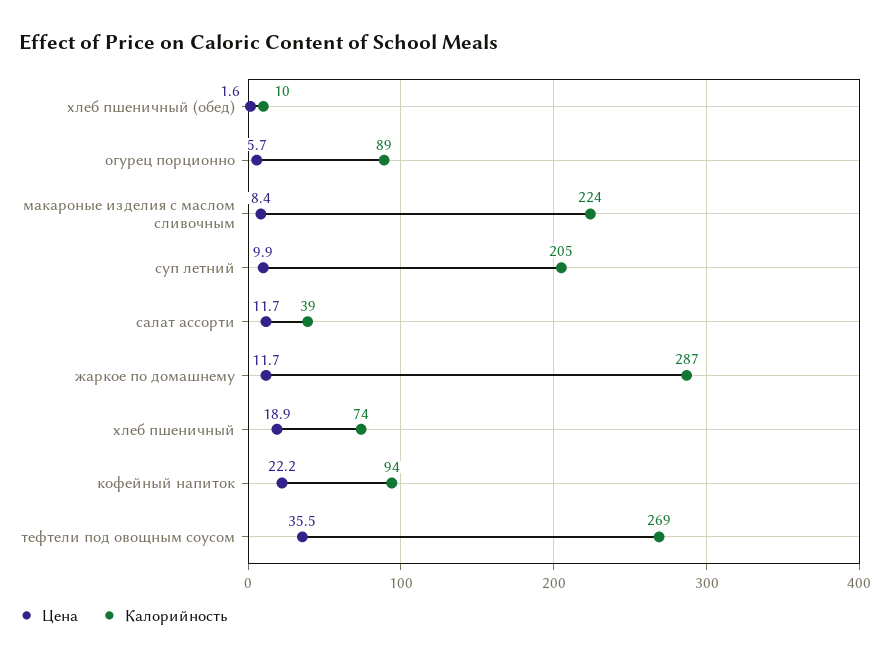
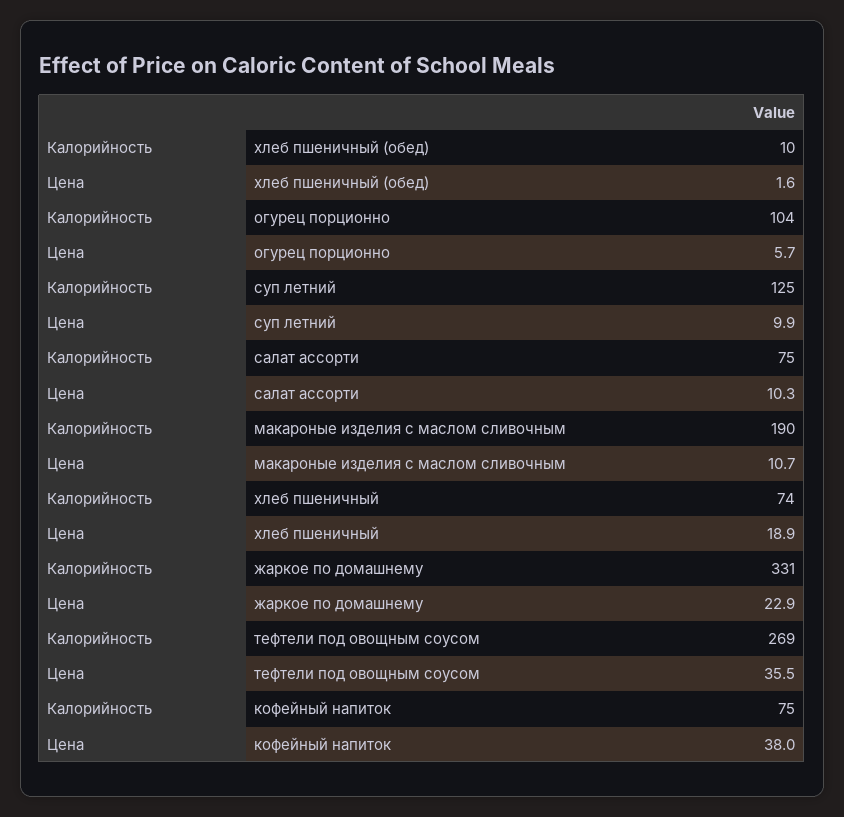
  {
    "Цена": {
      "хлеб пшеничный (обед)": 1.6,
      "огурец порционно": 5.7,
-     "макароные изделия с маслом сливочным": 8.4,
+     "макароные изделия с маслом сливочным": 10.7,
      "суп летний": 9.9,
-     "салат ассорти": 11.7,
+     "салат ассорти": 10.3,
-     "жаркое по домашнему": 11.7,
+     "жаркое по домашнему": 22.9,
      "хлеб пшеничный": 18.9,
-     "кофейный напиток": 22.2,
+     "кофейный напиток": 38,
      "тефтели под овощным соусом": 35.5
    },
    "Калорийность": {
      "хлеб пшеничный (обед)": 10,
-     "огурец порционно": 89,
+     "огурец порционно": 104,
-     "макароные изделия с маслом сливочным": 224,
+     "макароные изделия с маслом сливочным": 190,
-     "суп летний": 205,
+     "суп летний": 125,
-     "салат ассорти": 39,
+     "салат ассорти": 75,
-     "жаркое по домашнему": 287,
+     "жаркое по домашнему": 331,
      "хлеб пшеничный": 74,
-     "кофейный напиток": 94,
+     "кофейный напиток": 75,
      "тефтели под овощным соусом": 269
    }
  }

